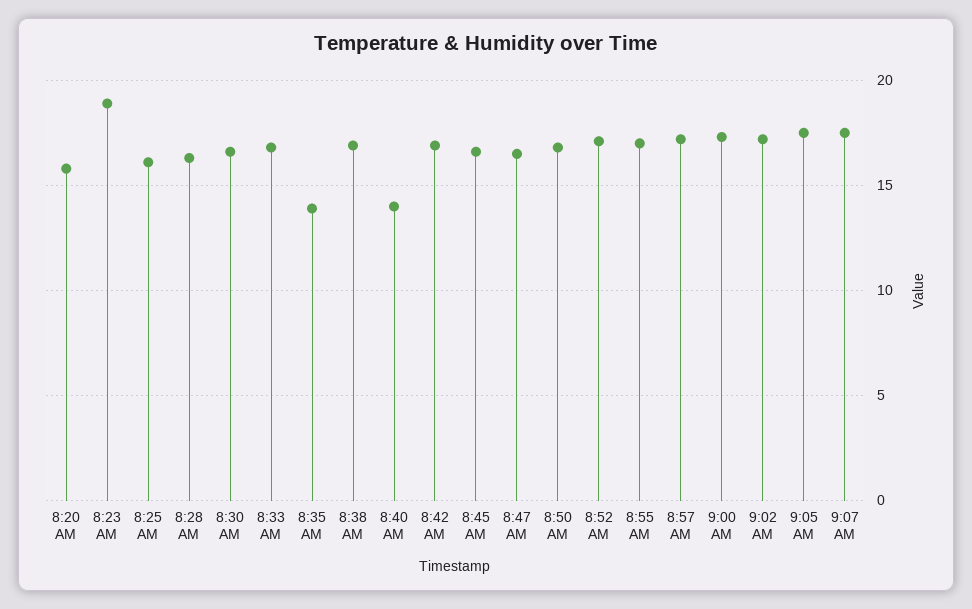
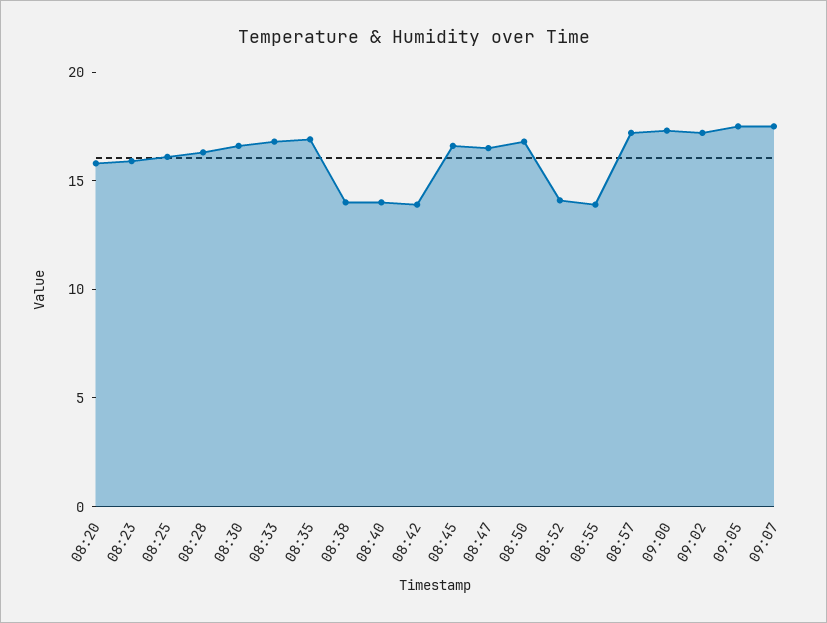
  {
    "8:20 AM": 16,
-   "8:23 AM": 19,
+   "8:23 AM": 16,
    "8:25 AM": 16,
    "8:28 AM": 16.5,
    "8:30 AM": 16.5,
    "8:33 AM": 17,
-   "8:35 AM": 14,
+   "8:35 AM": 17,
-   "8:38 AM": 17,
+   "8:38 AM": 14,
    "8:40 AM": 14,
-   "8:42 AM": 17,
+   "8:42 AM": 14,
    "8:45 AM": 16.5,
    "8:47 AM": 16.5,
    "8:50 AM": 17,
-   "8:52 AM": 17,
+   "8:52 AM": 14,
-   "8:55 AM": 17,
+   "8:55 AM": 14,
    "8:57 AM": 17,
    "9:00 AM": 17.5,
    "9:02 AM": 17,
    "9:05 AM": 17.5,
    "9:07 AM": 17.5
  }

